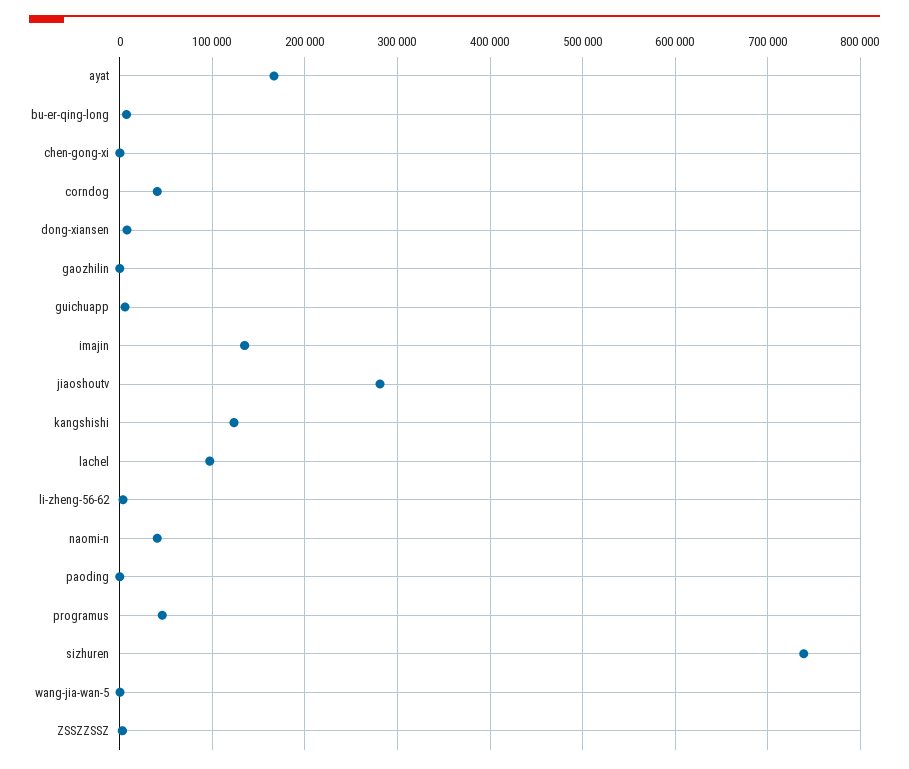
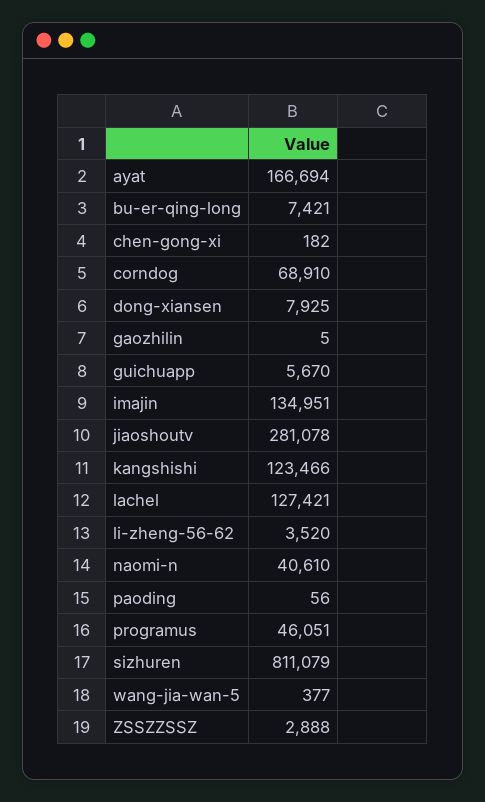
  {
    "ayat": 166694,
    "bu-er-qing-long": 7421,
    "chen-gong-xi": 182,
-   "corndog": 40000,
+   "corndog": 68910,
    "dong-xiansen": 7925,
    "gaozhilin": 5,
    "guichuapp": 5670,
    "imajin": 134951,
    "jiaoshoutv": 281078,
    "kangshishi": 123466,
-   "lachel": 100000,
+   "lachel": 127421,
    "li-zheng-56-62": 3520,
    "naomi-n": 40610,
    "paoding": 56,
    "programus": 46051,
-   "sizhuren": 740000,
+   "sizhuren": 811079,
    "wang-jia-wan-5": 377,
    "ZSSZZSSZ": 2888
  }

